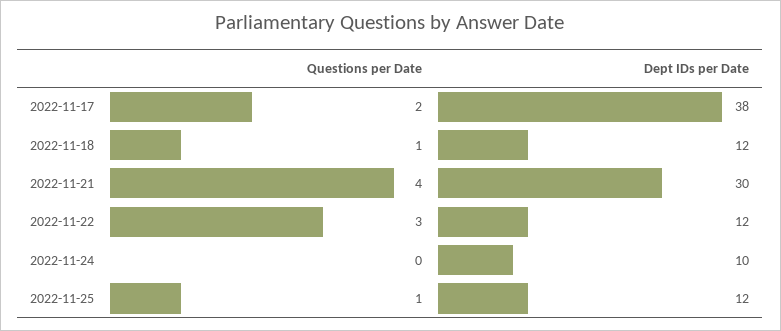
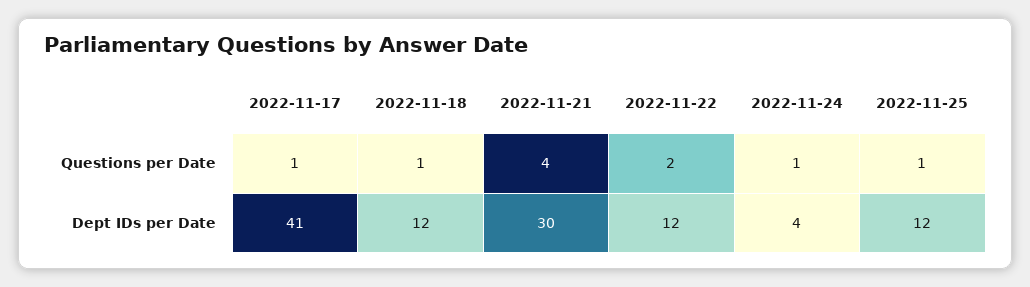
  {
    "Questions per Date": {
-     "2022-11-17": 2,
+     "2022-11-17": 1,
      "2022-11-18": 1,
      "2022-11-21": 4,
-     "2022-11-22": 3,
+     "2022-11-22": 2,
-     "2022-11-24": 0,
+     "2022-11-24": 1,
      "2022-11-25": 1
    },
    "Dept IDs per Date": {
-     "2022-11-17": 38,
+     "2022-11-17": 41,
      "2022-11-18": 12,
      "2022-11-21": 30,
      "2022-11-22": 12,
-     "2022-11-24": 10,
+     "2022-11-24": 4,
      "2022-11-25": 12
    }
  }

